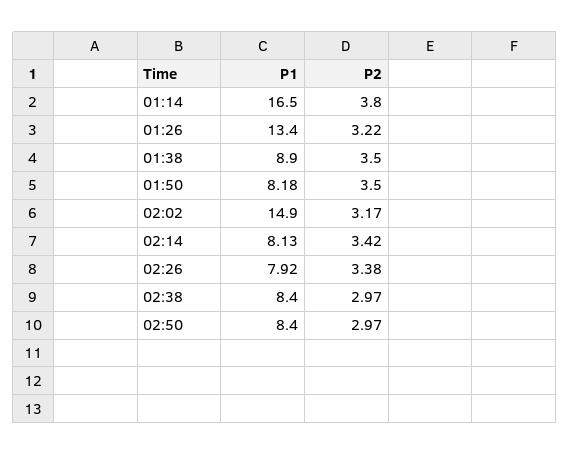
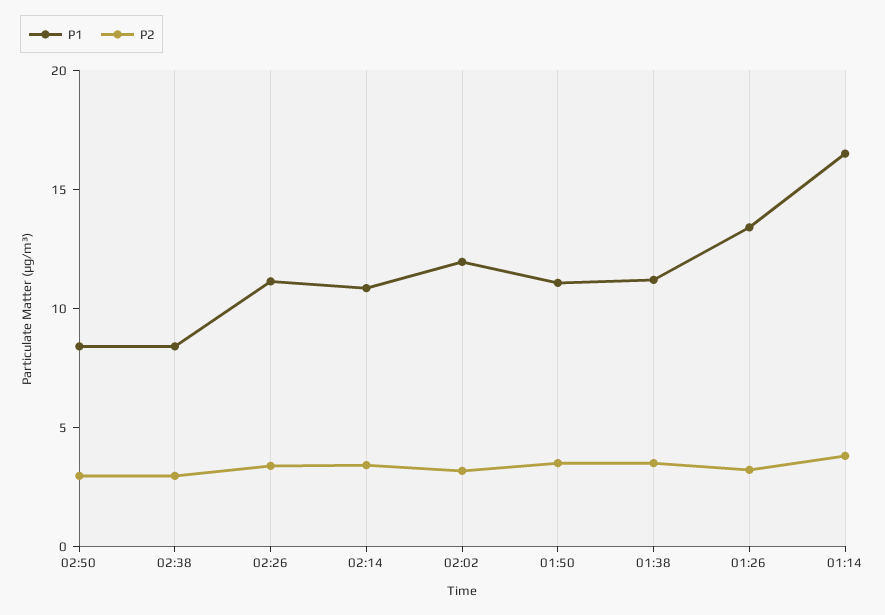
  {
    "P1": {
      "01:14": 16.5,
      "01:26": 13.4,
-     "01:38": 8.9,
+     "01:38": 11,
-     "01:50": 8.18,
+     "01:50": 11,
-     "02:02": 14.9,
+     "02:02": 12,
-     "02:14": 8.13,
+     "02:14": 11,
-     "02:26": 7.92,
+     "02:26": 11,
      "02:38": 8.4,
      "02:50": 8.4
    },
    "P2": {
      "01:14": 3.8,
      "01:26": 3.22,
      "01:38": 3.5,
      "01:50": 3.5,
      "02:02": 3.17,
      "02:14": 3.42,
      "02:26": 3.38,
      "02:38": 2.97,
      "02:50": 2.97
    }
  }

